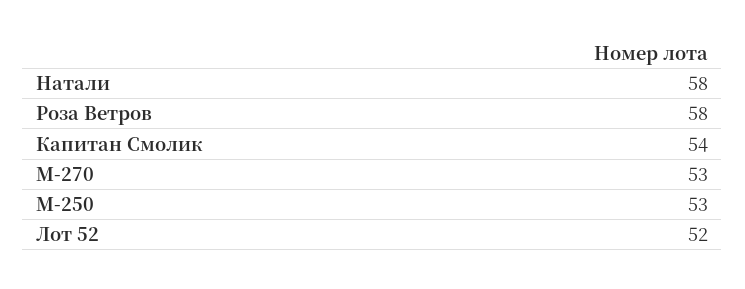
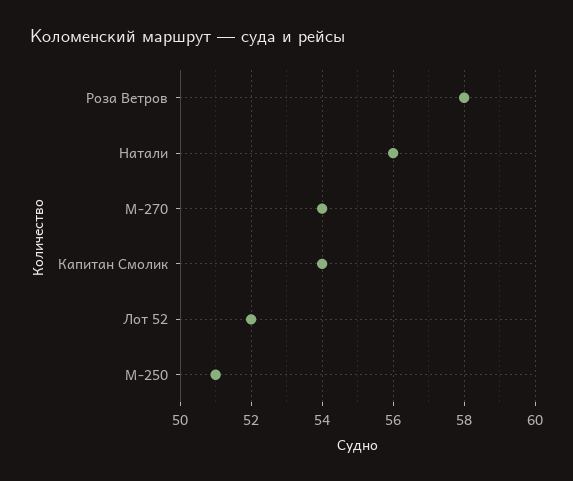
  {
-   "Натали": 58,
+   "Натали": 56,
    "Роза Ветров": 58,
    "Капитан Смолик": 54,
-   "М-270": 53,
+   "М-270": 54,
-   "М-250": 53,
+   "М-250": 51,
    "Лот 52": 52
  }

